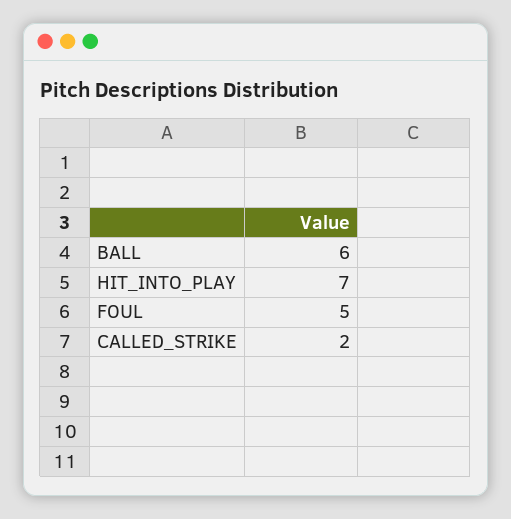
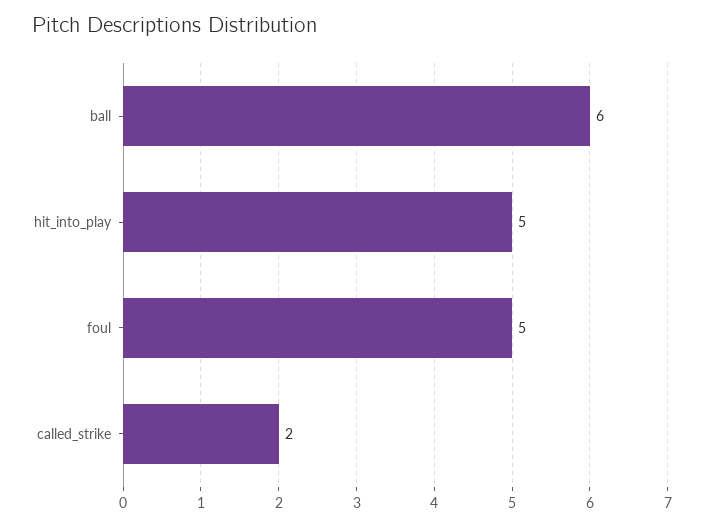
  {
    "BALL": 6,
-   "HIT_INTO_PLAY": 7,
+   "HIT_INTO_PLAY": 5,
    "FOUL": 5,
    "CALLED_STRIKE": 2
  }

